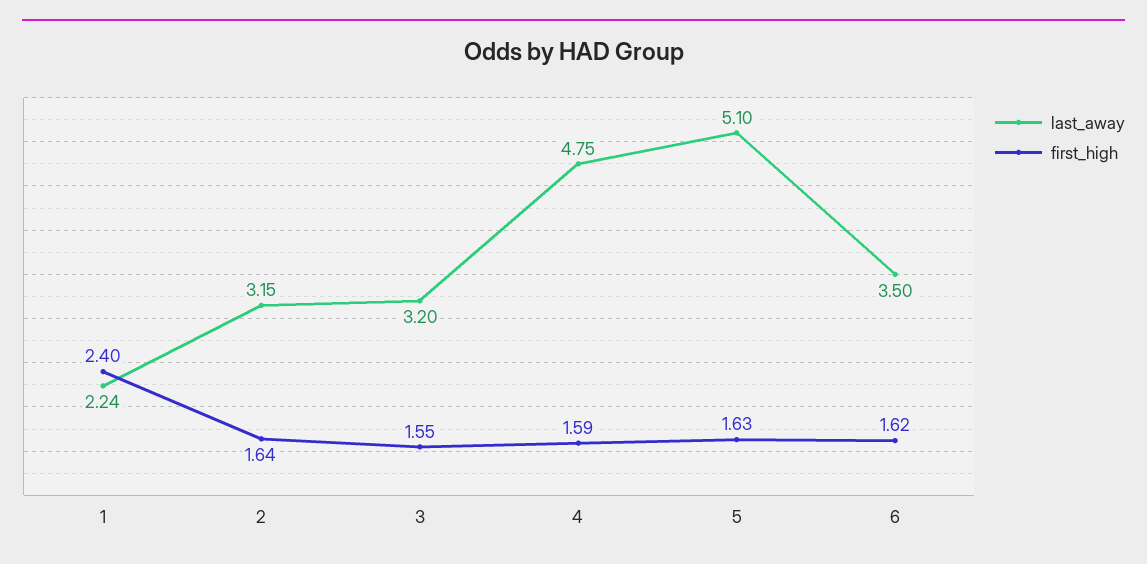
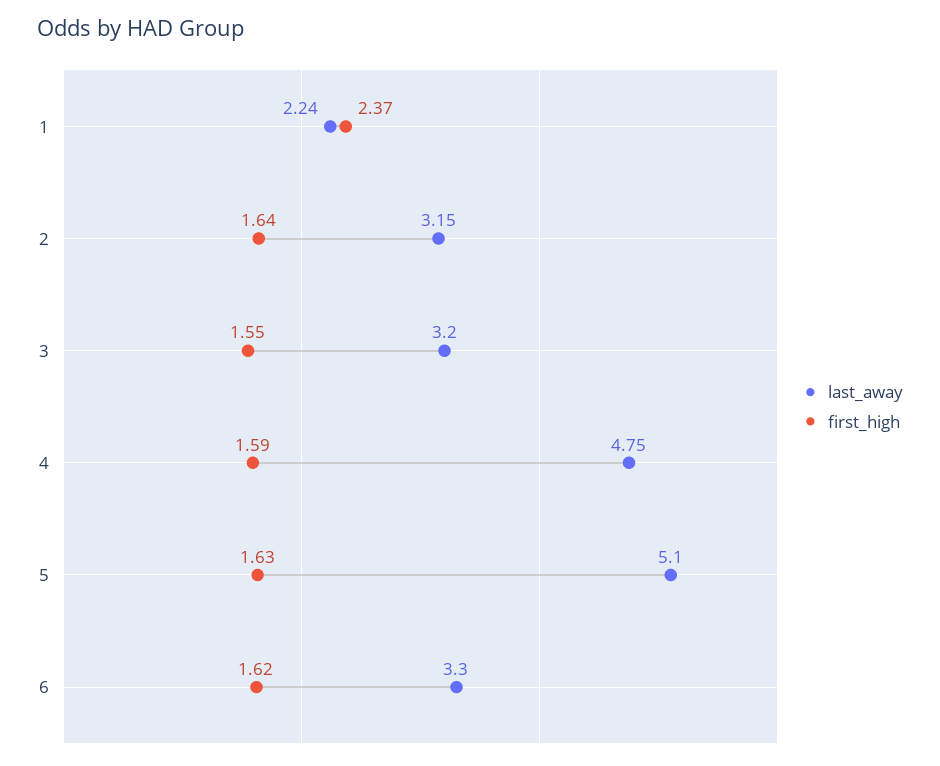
  {
    "last_away": {
      "1": 2.24,
      "2": 3.15,
      "3": 3.2,
      "4": 4.75,
      "5": 5.1,
-     "6": 3.5
+     "6": 3.3
    },
    "first_high": {
-     "1": 2.4,
+     "1": 2.37,
      "2": 1.64,
      "3": 1.55,
      "4": 1.59,
      "5": 1.63,
      "6": 1.62
    }
  }

